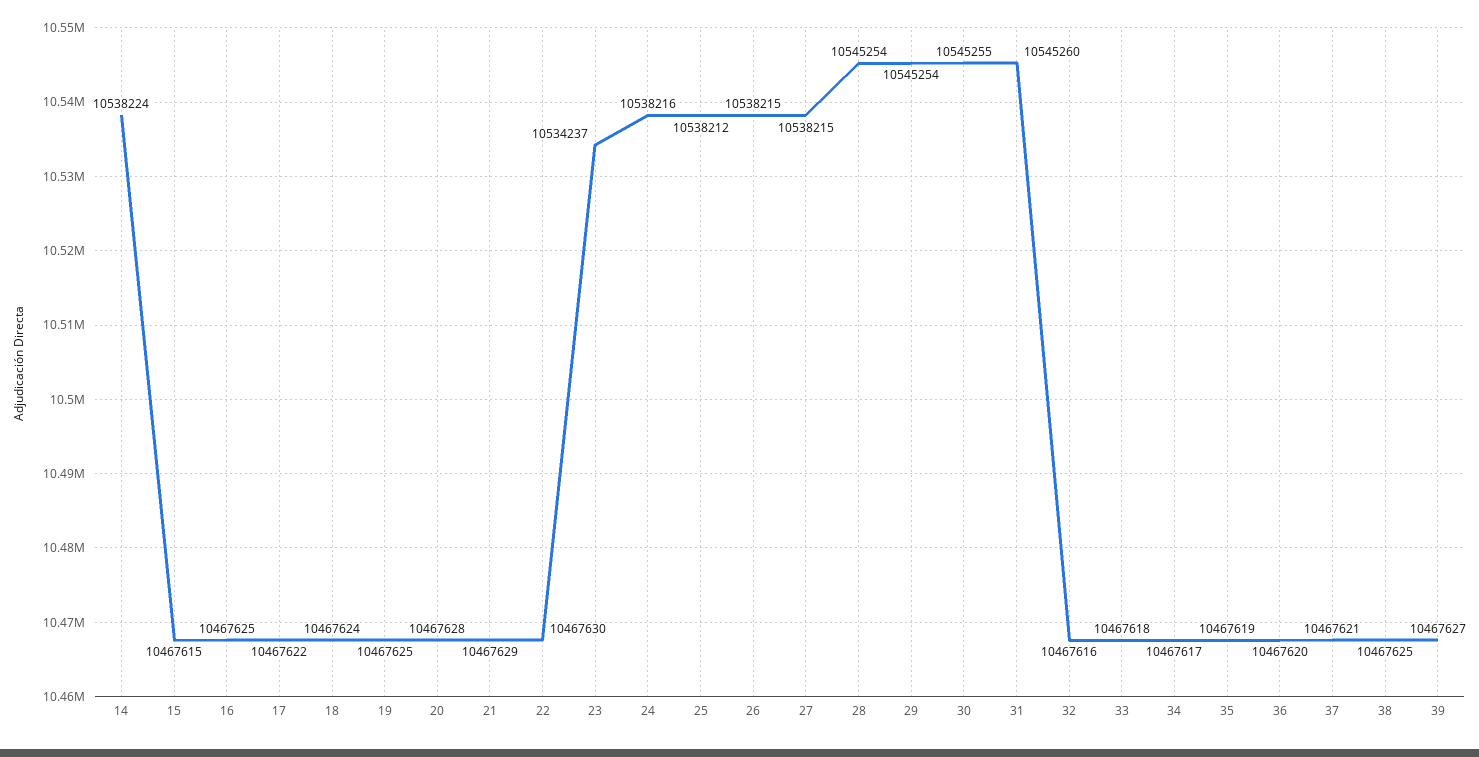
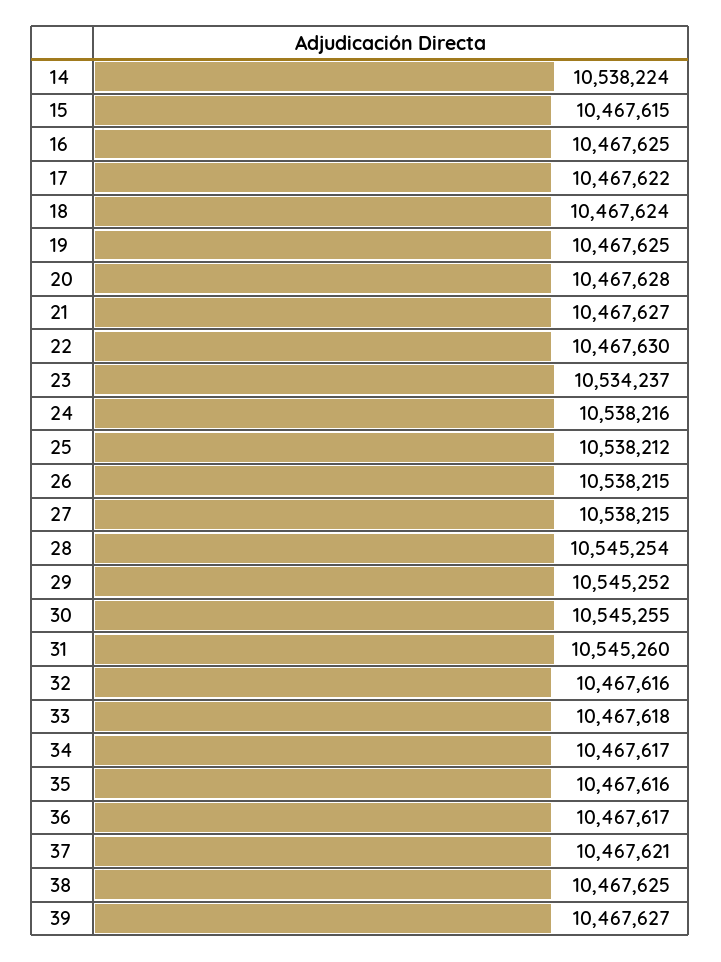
  {
    "14": 10538224,
    "15": 10467615,
    "16": 10467625,
    "17": 10467622,
    "18": 10467624,
    "19": 10467625,
    "20": 10467628,
-   "21": 10467629,
+   "21": 10467627,
    "22": 10467630,
    "23": 10534237,
    "24": 10538216,
    "25": 10538212,
    "26": 10538215,
    "27": 10538215,
    "28": 10545254,
-   "29": 10545254,
+   "29": 10545252,
    "30": 10545255,
    "31": 10545260,
    "32": 10467616,
    "33": 10467618,
    "34": 10467617,
-   "35": 10467619,
+   "35": 10467616,
-   "36": 10467620,
+   "36": 10467617,
    "37": 10467621,
    "38": 10467625,
    "39": 10467627
  }

